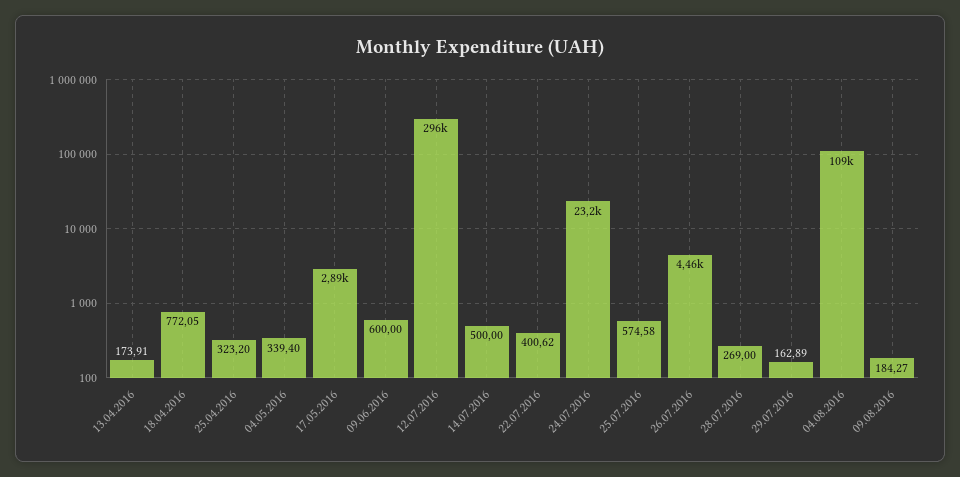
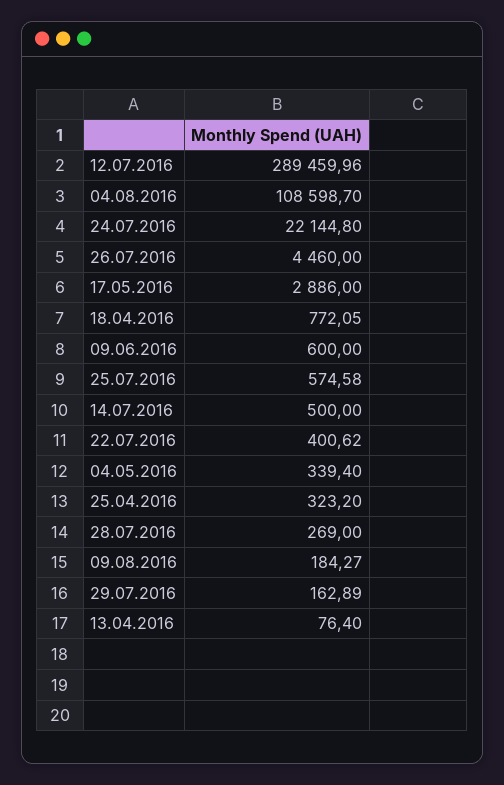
  {
-   "13.04.2016": 173.91,
+   "13.04.2016": 76.4,
    "18.04.2016": 772.05,
    "25.04.2016": 323.2,
    "04.05.2016": 339.4,
    "17.05.2016": 2886,
    "09.06.2016": 600,
-   "12.07.2016": 296000,
+   "12.07.2016": 289459.96,
    "14.07.2016": 500,
    "22.07.2016": 400.62,
-   "24.07.2016": 23200,
+   "24.07.2016": 22144.8,
    "25.07.2016": 574.58,
    "26.07.2016": 4460,
    "28.07.2016": 269,
    "29.07.2016": 162.89,
    "04.08.2016": 108598.7,
    "09.08.2016": 184.27
  }

